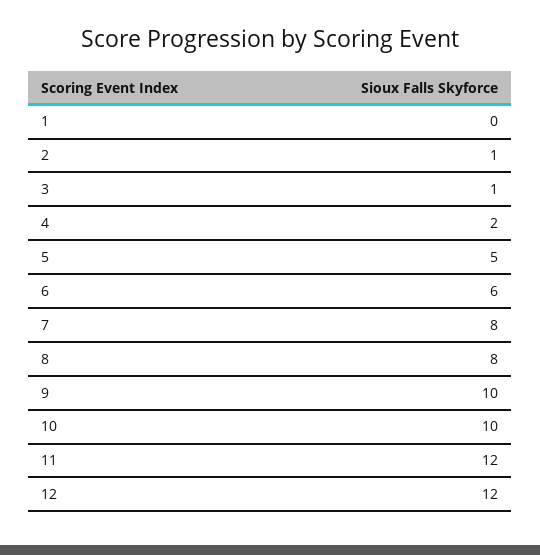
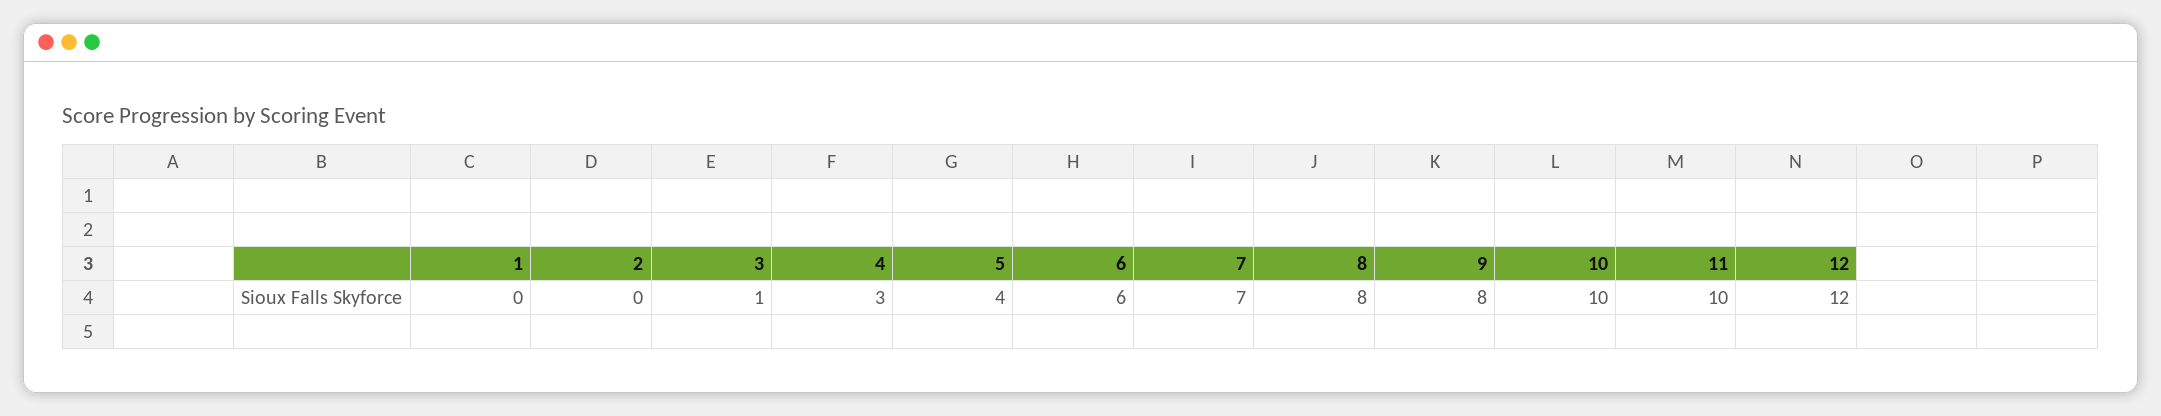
  {
    "1": 0,
-   "2": 1,
+   "2": 0,
    "3": 1,
-   "4": 2,
+   "4": 3,
-   "5": 5,
+   "5": 4,
    "6": 6,
-   "7": 8,
+   "7": 7,
    "8": 8,
-   "9": 10,
+   "9": 8,
    "10": 10,
-   "11": 12,
+   "11": 10,
    "12": 12
  }

